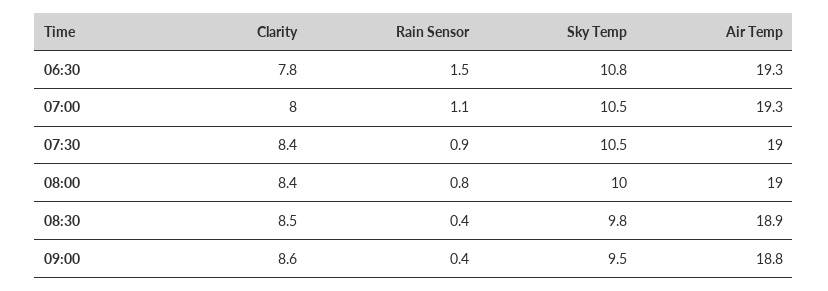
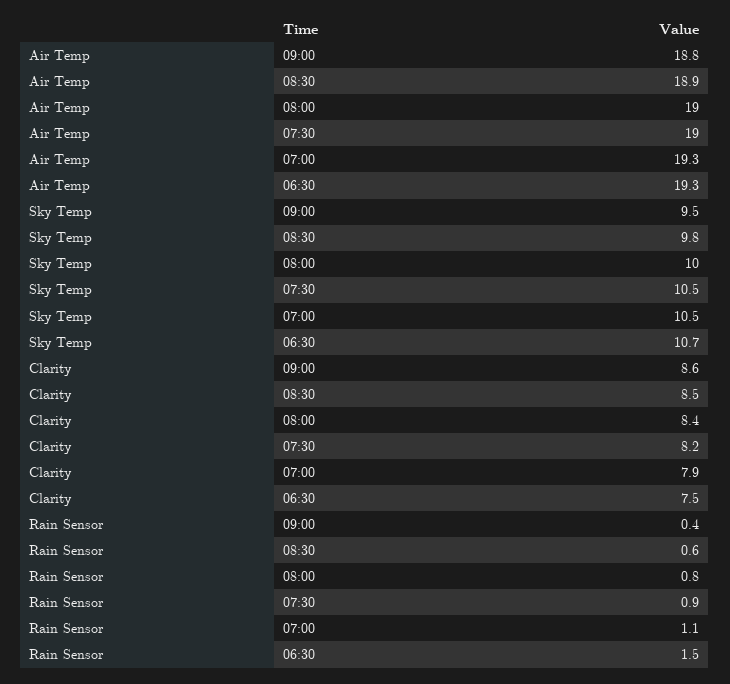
  {
    "Clarity": {
-     "06:30": 7.8,
+     "06:30": 7.5,
-     "07:00": 8,
+     "07:00": 7.9,
-     "07:30": 8.4,
+     "07:30": 8.2,
      "08:00": 8.4,
      "08:30": 8.5,
      "09:00": 8.6
    },
    "Rain Sensor": {
      "06:30": 1.5,
      "07:00": 1.1,
      "07:30": 0.9,
      "08:00": 0.8,
-     "08:30": 0.4,
+     "08:30": 0.6,
      "09:00": 0.4
    },
    "Sky Temp": {
-     "06:30": 10.8,
+     "06:30": 10.7,
      "07:00": 10.5,
      "07:30": 10.5,
      "08:00": 10,
      "08:30": 9.8,
      "09:00": 9.5
    },
    "Air Temp": {
      "06:30": 19.3,
      "07:00": 19.3,
      "07:30": 19,
      "08:00": 19,
      "08:30": 18.9,
      "09:00": 18.8
    }
  }

